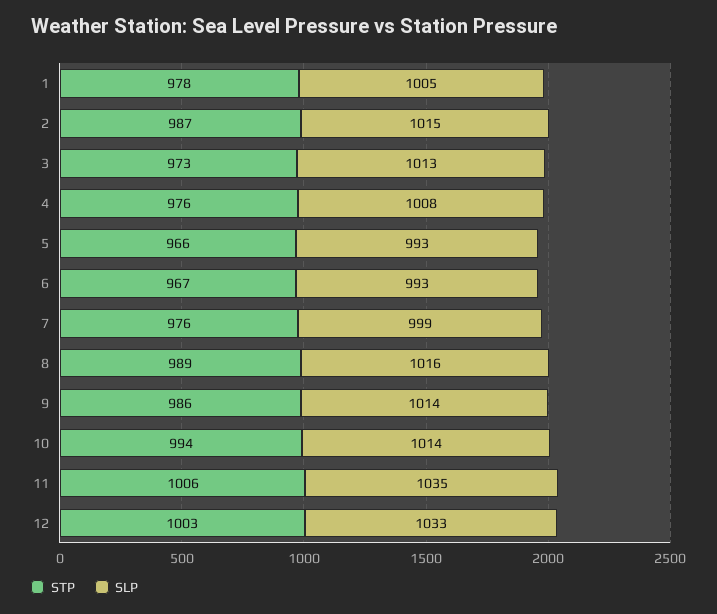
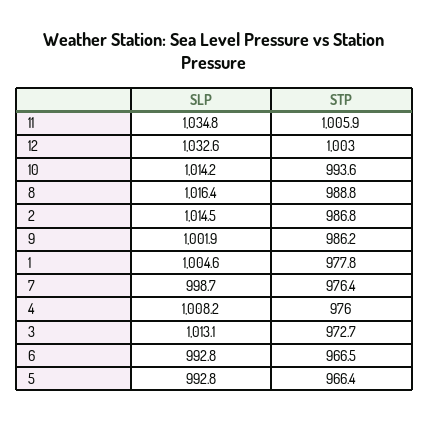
  {
    "STP": {
      "1": 977.8,
      "2": 986.8,
      "3": 972.7,
      "4": 976,
      "5": 966.4,
      "6": 966.5,
      "7": 976.4,
      "8": 988.8,
      "9": 986.2,
      "10": 993.6,
      "11": 1005.9,
      "12": 1003
    },
    "SLP": {
      "1": 1004.6,
      "2": 1014.5,
      "3": 1013.1,
      "4": 1008.2,
      "5": 992.8,
      "6": 992.8,
      "7": 998.7,
      "8": 1016.4,
-     "9": 1014,
+     "9": 1001.9,
      "10": 1014.2,
      "11": 1034.8,
      "12": 1032.6
    }
  }

